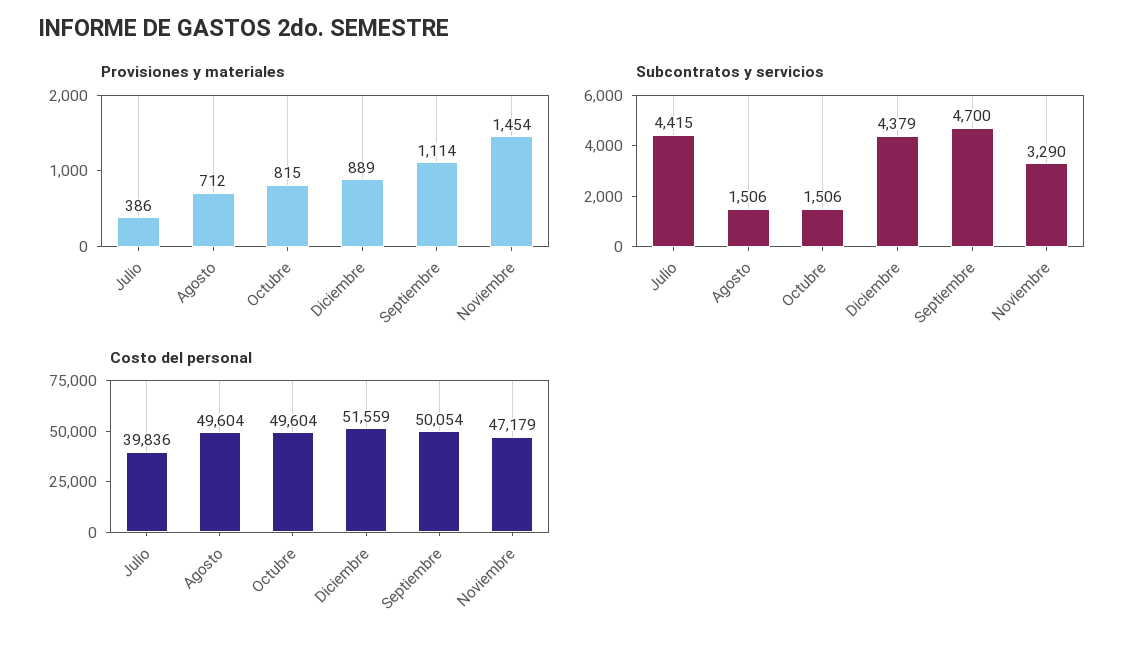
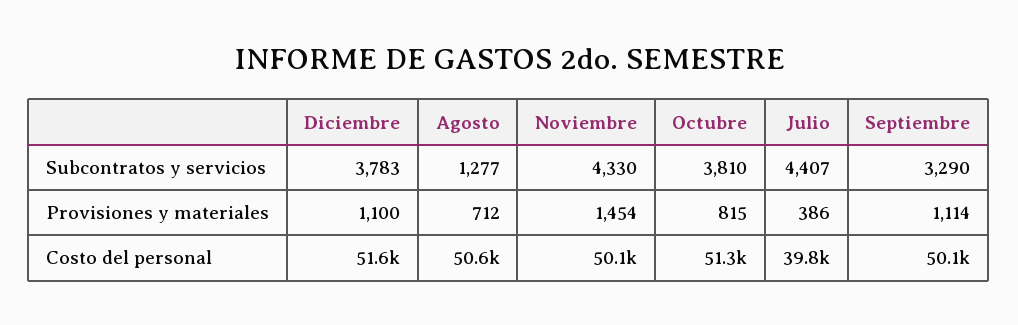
  {
    "Provisiones y materiales": {
      "Julio": 386,
      "Agosto": 712,
      "Octubre": 815,
-     "Diciembre": 889,
+     "Diciembre": 1100,
      "Septiembre": 1114,
      "Noviembre": 1454
    },
    "Subcontratos y servicios": {
-     "Julio": 4415,
+     "Julio": 4407,
-     "Agosto": 1506,
+     "Agosto": 1277,
-     "Octubre": 1506,
+     "Octubre": 3810,
-     "Diciembre": 4379,
+     "Diciembre": 3783,
-     "Septiembre": 4700,
+     "Septiembre": 3290,
-     "Noviembre": 3290
+     "Noviembre": 4330
    },
    "Costo del personal": {
      "Julio": 39836,
-     "Agosto": 49604,
+     "Agosto": 50600,
-     "Octubre": 49604,
+     "Octubre": 51300,
      "Diciembre": 51559,
      "Septiembre": 50054,
-     "Noviembre": 47179
+     "Noviembre": 50100
    }
  }

